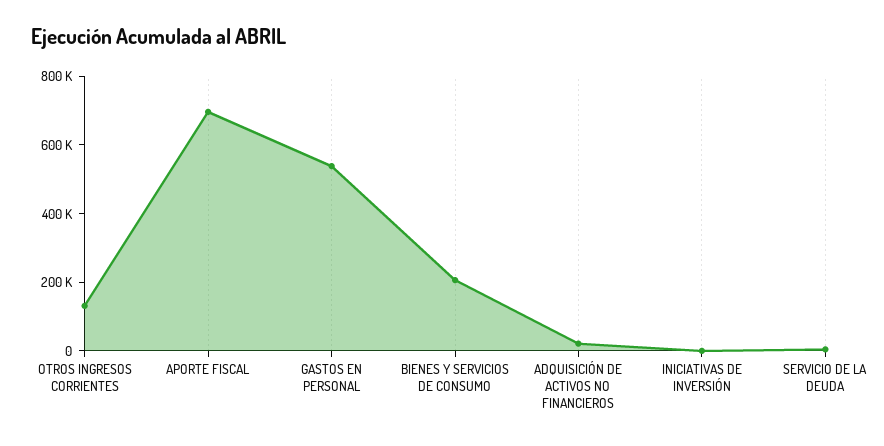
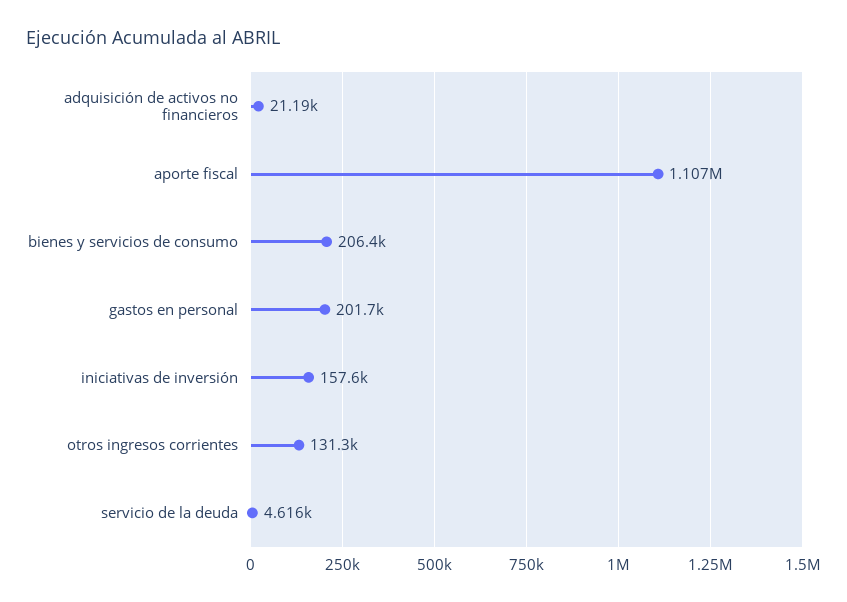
  {
    "OTROS INGRESOS CORRIENTES": 131300,
-   "APORTE FISCAL": 700000,
+   "APORTE FISCAL": 1107000,
-   "GASTOS EN PERSONAL": 550000,
+   "GASTOS EN PERSONAL": 201700,
    "BIENES Y SERVICIOS DE CONSUMO": 206400,
    "ADQUISICIÓN DE ACTIVOS NO FINANCIEROS": 21190,
-   "INICIATIVAS DE INVERSIÓN": 0,
+   "INICIATIVAS DE INVERSIÓN": 157600,
    "SERVICIO DE LA DEUDA": 4616
  }

